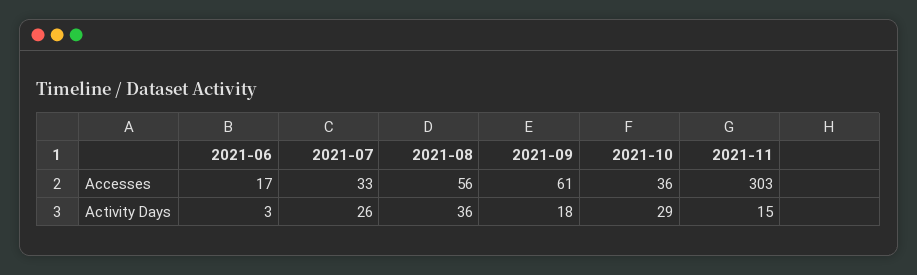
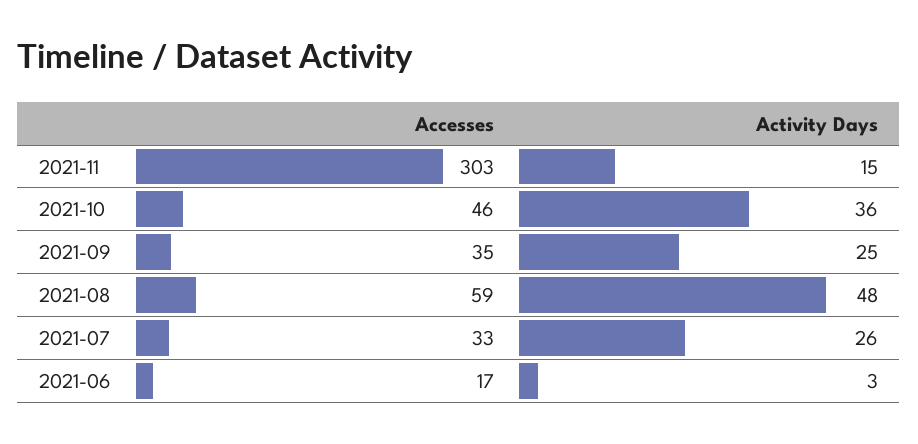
  {
    "2021-06": {
      "Accesses": 17,
      "Activity Days": 3
    },
    "2021-07": {
      "Accesses": 33,
      "Activity Days": 26
    },
    "2021-08": {
-     "Accesses": 56,
+     "Accesses": 59,
-     "Activity Days": 36
+     "Activity Days": 48
    },
    "2021-09": {
-     "Accesses": 61,
+     "Accesses": 35,
-     "Activity Days": 18
+     "Activity Days": 25
    },
    "2021-10": {
-     "Accesses": 36,
+     "Accesses": 46,
-     "Activity Days": 29
+     "Activity Days": 36
    },
    "2021-11": {
      "Accesses": 303,
      "Activity Days": 15
    }
  }

